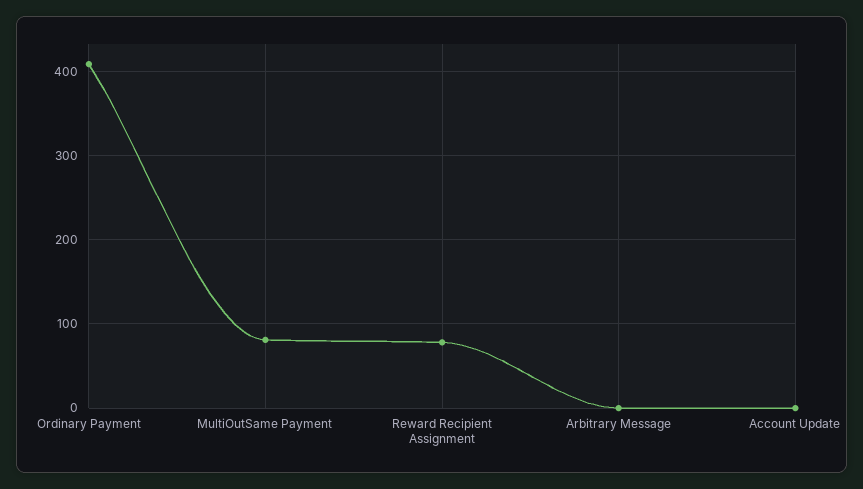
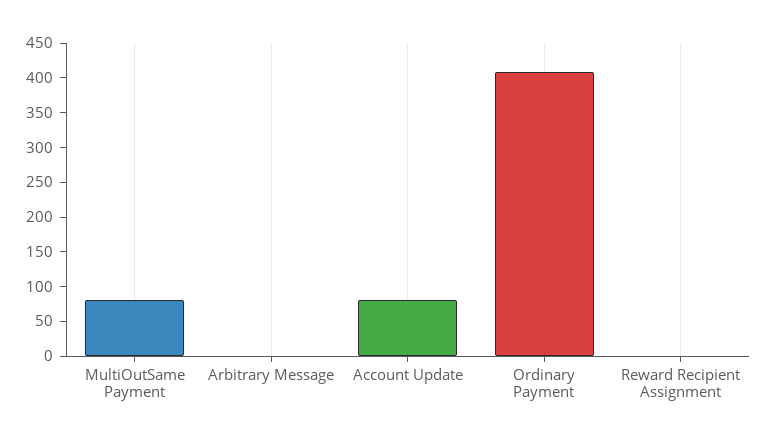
  {
    "Ordinary Payment": 410,
    "MultiOutSame Payment": 80,
-   "Reward Recipient Assignment": 80,
+   "Reward Recipient Assignment": 0,
    "Arbitrary Message": 0,
-   "Account Update": 0
+   "Account Update": 75
  }

